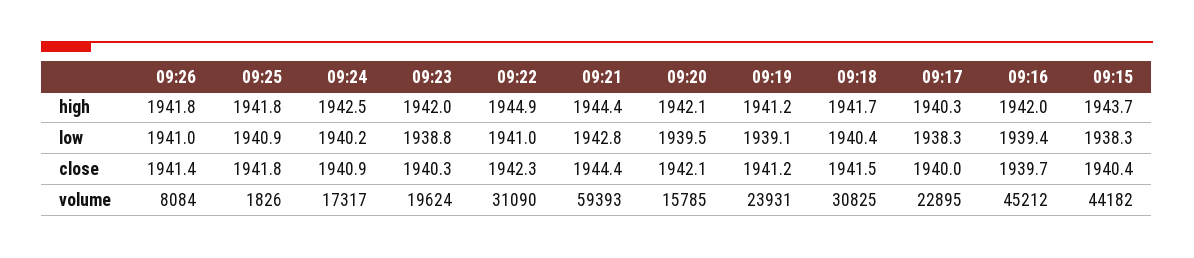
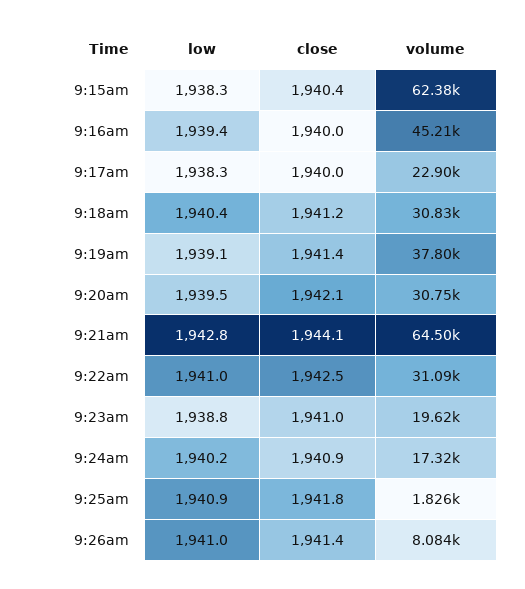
  {
    "09:26": {
-     "high": 1941.8,
      "low": 1941,
      "close": 1941.4,
      "volume": 8084
    },
    "09:25": {
-     "high": 1941.8,
      "low": 1940.9,
      "close": 1941.8,
      "volume": 1826
    },
    "09:24": {
-     "high": 1942.5,
      "low": 1940.2,
      "close": 1940.9,
      "volume": 17317
    },
    "09:23": {
-     "high": 1942,
      "low": 1938.8,
-     "close": 1940.3,
+     "close": 1941,
      "volume": 19624
    },
    "09:22": {
-     "high": 1944.9,
      "low": 1941,
-     "close": 1942.3,
+     "close": 1942.5,
      "volume": 31090
    },
    "09:21": {
-     "high": 1944.4,
      "low": 1942.8,
-     "close": 1944.4,
+     "close": 1944.1,
-     "volume": 59393
+     "volume": 64500
    },
    "09:20": {
-     "high": 1942.1,
      "low": 1939.5,
      "close": 1942.1,
-     "volume": 15785
+     "volume": 30750
    },
    "09:19": {
-     "high": 1941.2,
      "low": 1939.1,
-     "close": 1941.2,
+     "close": 1941.4,
-     "volume": 23931
+     "volume": 37800
    },
    "09:18": {
-     "high": 1941.7,
      "low": 1940.4,
-     "close": 1941.5,
+     "close": 1941.2,
      "volume": 30825
    },
    "09:17": {
-     "high": 1940.3,
      "low": 1938.3,
      "close": 1940,
      "volume": 22895
    },
    "09:16": {
-     "high": 1942,
      "low": 1939.4,
-     "close": 1939.7,
+     "close": 1940,
      "volume": 45212
    },
    "09:15": {
-     "high": 1943.7,
      "low": 1938.3,
      "close": 1940.4,
-     "volume": 44182
+     "volume": 62380
    }
  }

